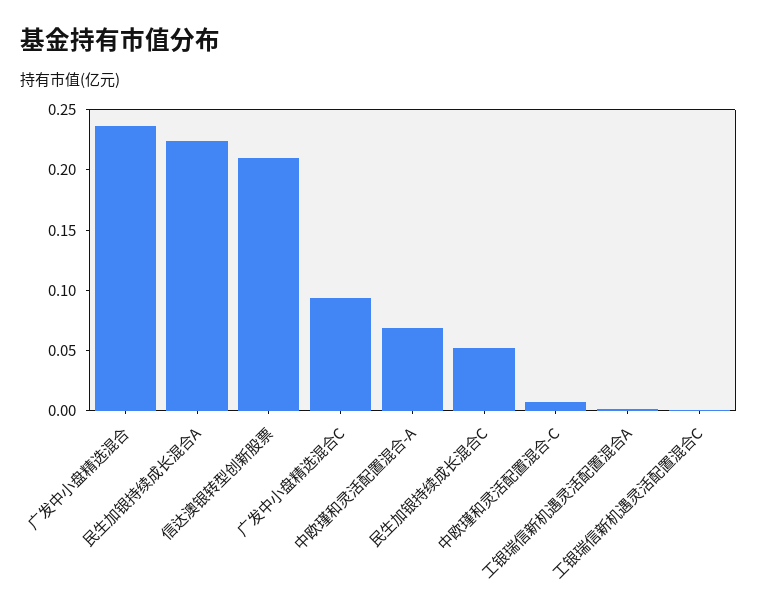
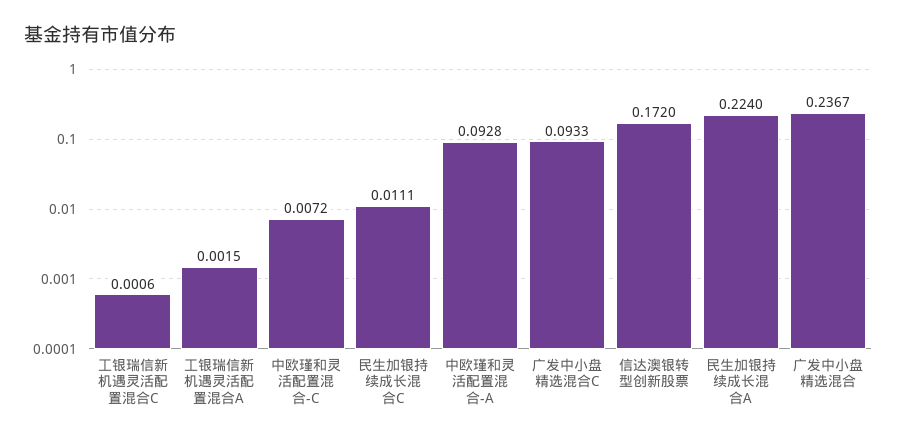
  {
    "广发中小盘精选混合": 0.2367,
    "民生加银持续成长混合A": 0.224,
-   "信达澳银转型创新股票": 0.21,
+   "信达澳银转型创新股票": 0.172,
    "广发中小盘精选混合C": 0.0933,
-   "中欧瑾和灵活配置混合-A": 0.07,
+   "中欧瑾和灵活配置混合-A": 0.0928,
-   "民生加银持续成长混合C": 0.05,
+   "民生加银持续成长混合C": 0.0111,
    "中欧瑾和灵活配置混合-C": 0.0072,
    "工银瑞信新机遇灵活配置混合A": 0.0015,
    "工银瑞信新机遇灵活配置混合C": 0.0006
  }

